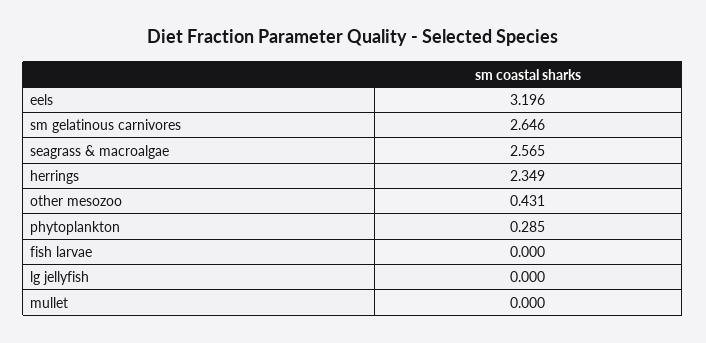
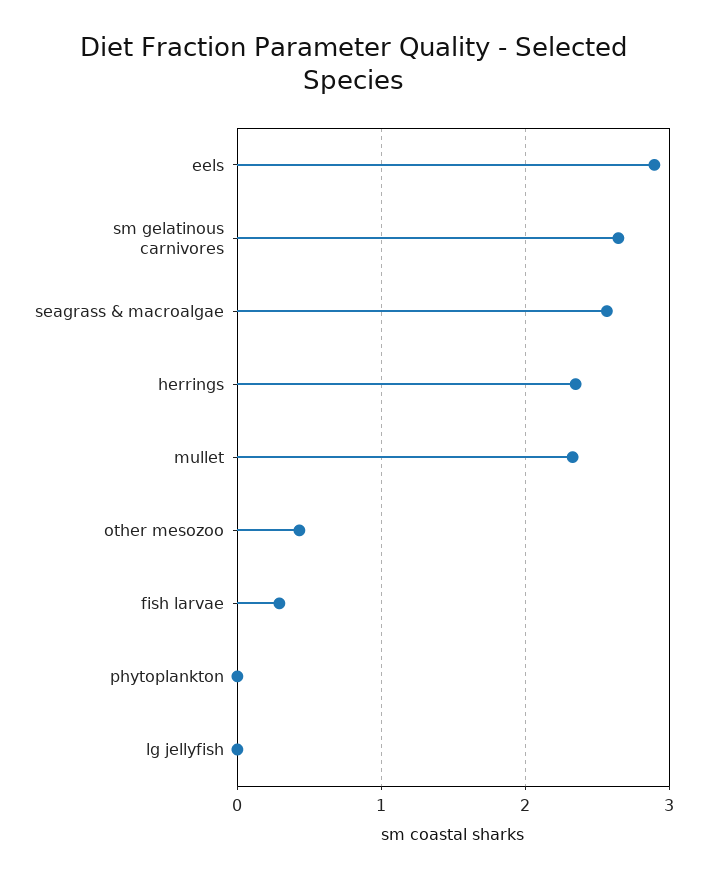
  {
-   "eels": 3.196,
+   "eels": 2.9,
    "sm gelatinous carnivores": 2.646,
    "seagrass & macroalgae": 2.565,
    "herrings": 2.349,
    "other mesozoo": 0.431,
-   "phytoplankton": 0.285,
+   "phytoplankton": 0,
-   "fish larvae": 0,
+   "fish larvae": 0.3,
    "lg jellyfish": 0,
-   "mullet": 0
+   "mullet": 2.3
  }

